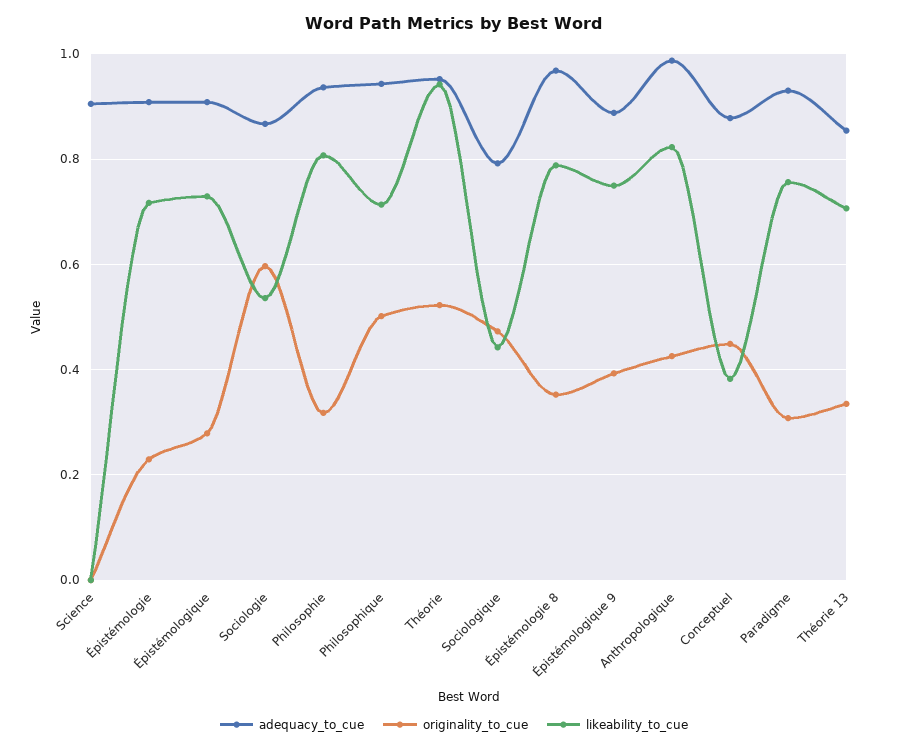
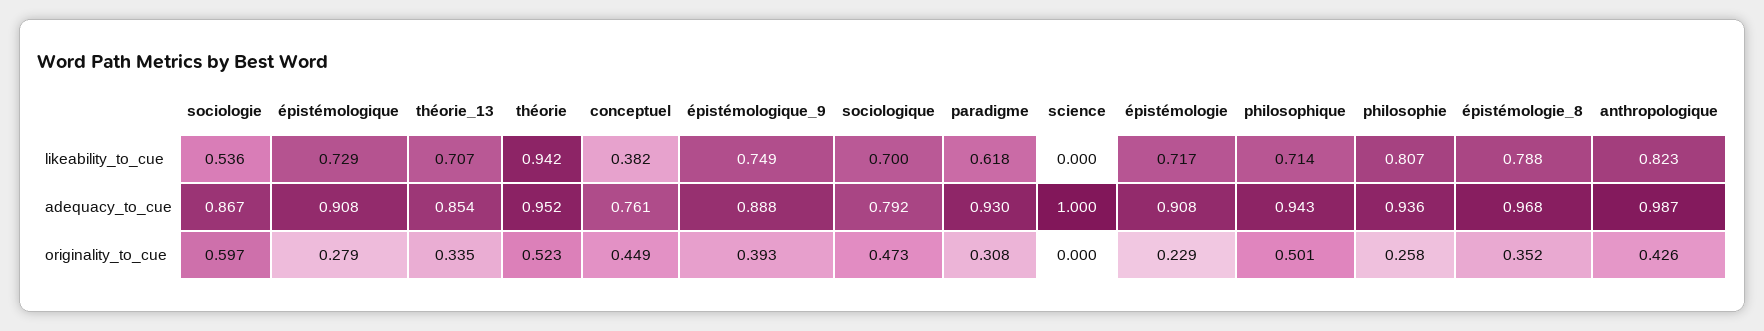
  {
    "adequacy_to_cue": {
-     "Science": 0.9,
+     "Science": 1,
      "Épistémologie": 0.908,
      "Épistémologique": 0.908,
      "Sociologie": 0.867,
      "Philosophie": 0.936,
      "Philosophique": 0.943,
      "Théorie": 0.952,
      "Sociologique": 0.792,
      "Épistémologie 8": 0.968,
      "Épistémologique 9": 0.888,
      "Anthropologique": 0.987,
-     "Conceptuel": 0.88,
+     "Conceptuel": 0.761,
      "Paradigme": 0.93,
      "Théorie 13": 0.854
    },
    "originality_to_cue": {
      "Science": 0,
      "Épistémologie": 0.229,
      "Épistémologique": 0.279,
      "Sociologie": 0.597,
-     "Philosophie": 0.32,
+     "Philosophie": 0.258,
      "Philosophique": 0.501,
      "Théorie": 0.523,
      "Sociologique": 0.473,
      "Épistémologie 8": 0.352,
      "Épistémologique 9": 0.393,
      "Anthropologique": 0.426,
      "Conceptuel": 0.449,
      "Paradigme": 0.308,
      "Théorie 13": 0.335
    },
    "likeability_to_cue": {
      "Science": 0,
      "Épistémologie": 0.717,
      "Épistémologique": 0.729,
      "Sociologie": 0.536,
      "Philosophie": 0.807,
      "Philosophique": 0.714,
      "Théorie": 0.942,
-     "Sociologique": 0.44,
+     "Sociologique": 0.7,
      "Épistémologie 8": 0.788,
      "Épistémologique 9": 0.749,
      "Anthropologique": 0.823,
      "Conceptuel": 0.382,
-     "Paradigme": 0.76,
+     "Paradigme": 0.618,
      "Théorie 13": 0.707
    }
  }

